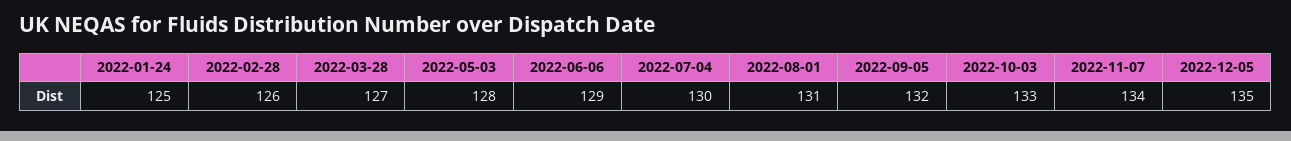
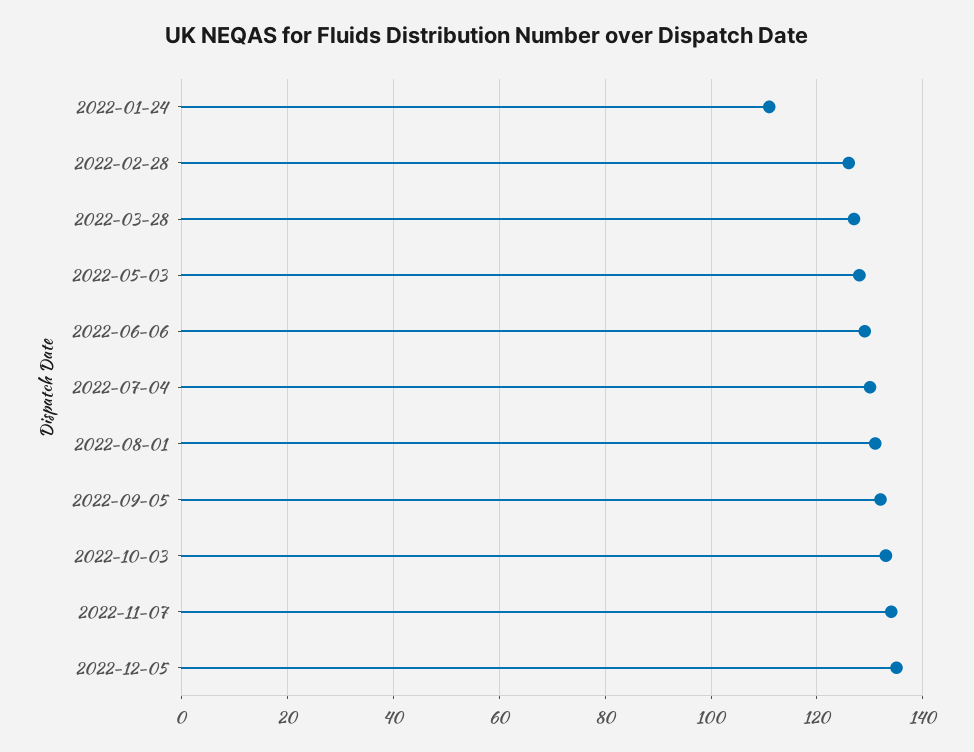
  {
-   "2022-01-24": 125,
+   "2022-01-24": 110,
    "2022-02-28": 126,
    "2022-03-28": 127,
    "2022-05-03": 128,
    "2022-06-06": 129,
    "2022-07-04": 130,
    "2022-08-01": 131,
    "2022-09-05": 132,
    "2022-10-03": 133,
    "2022-11-07": 134,
    "2022-12-05": 135
  }

